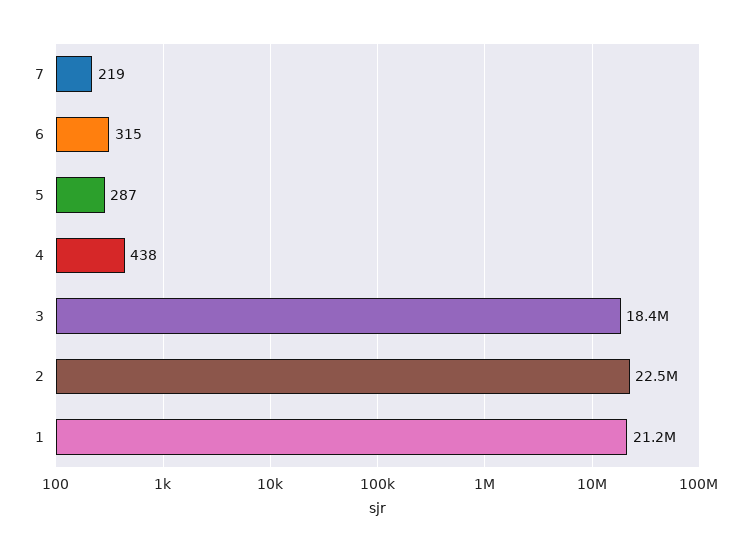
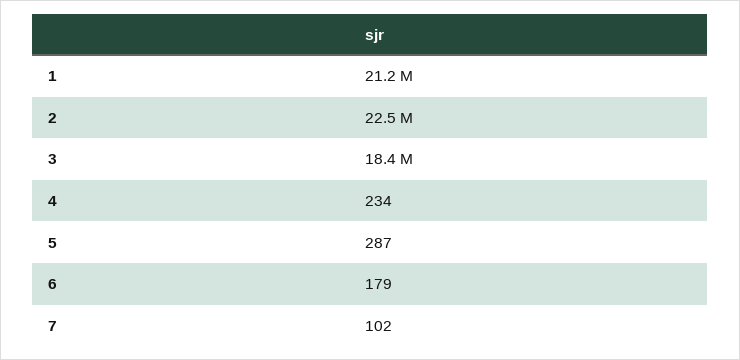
  {
-   "7": 219,
+   "7": 102,
-   "6": 315,
+   "6": 179,
    "5": 287,
-   "4": 438,
+   "4": 234,
    "3": 18400000,
    "2": 22500000,
    "1": 21200000
  }

